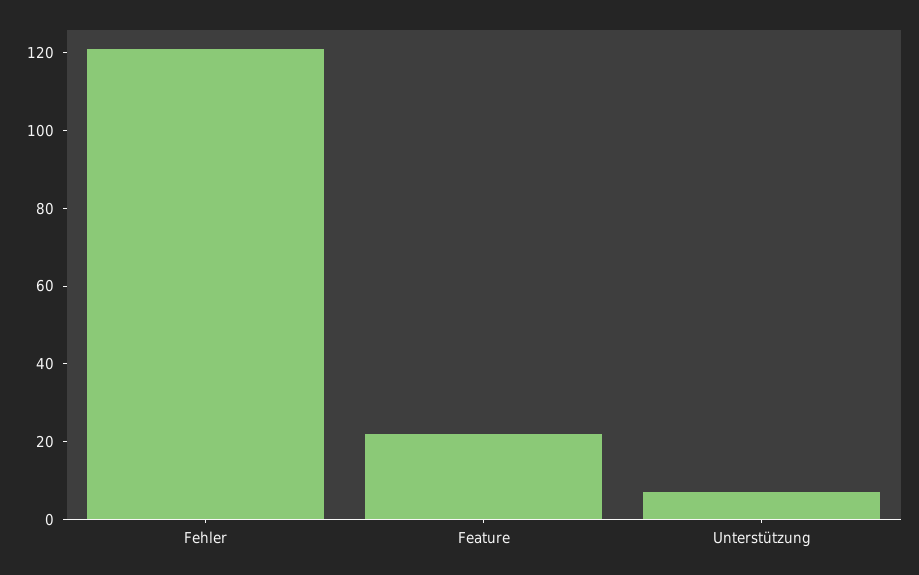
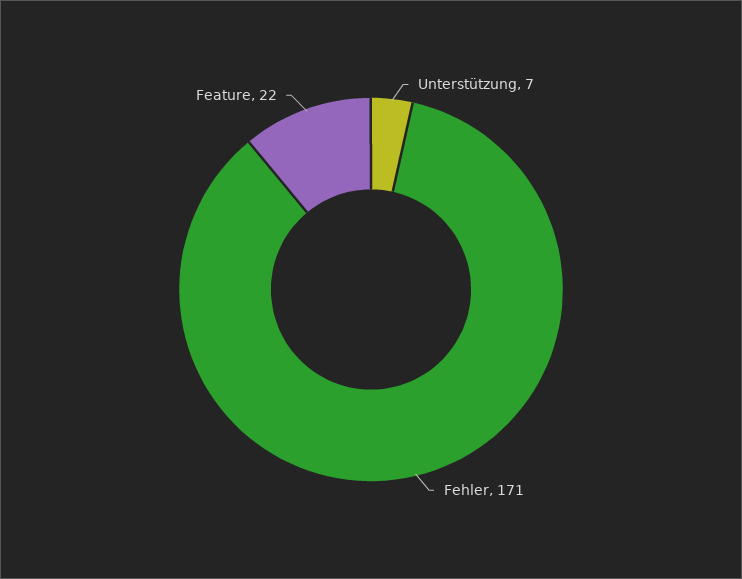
  {
-   "Fehler": 120,
+   "Fehler": 171,
    "Feature": 22,
    "Unterstützung": 7
  }

